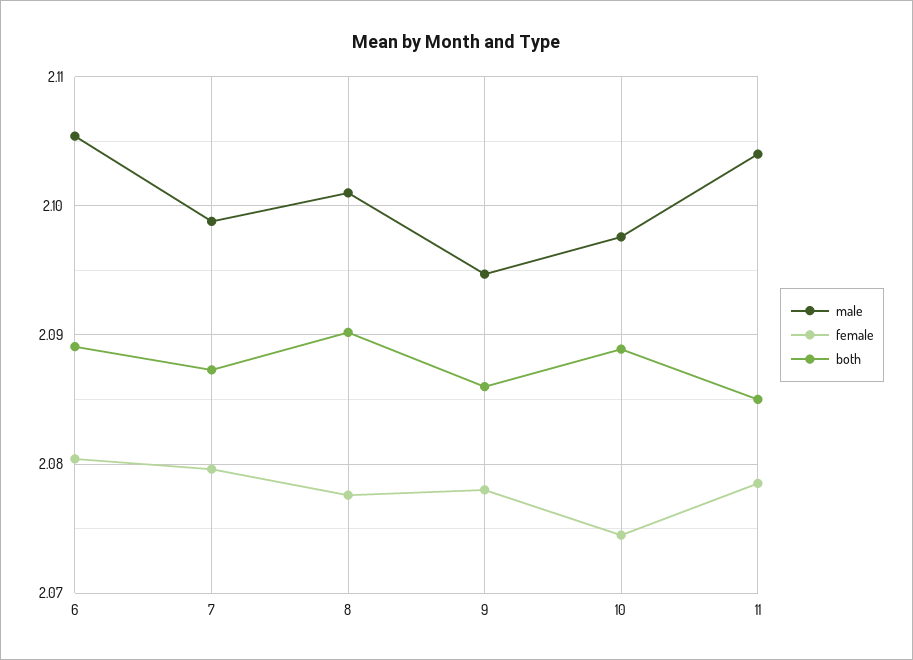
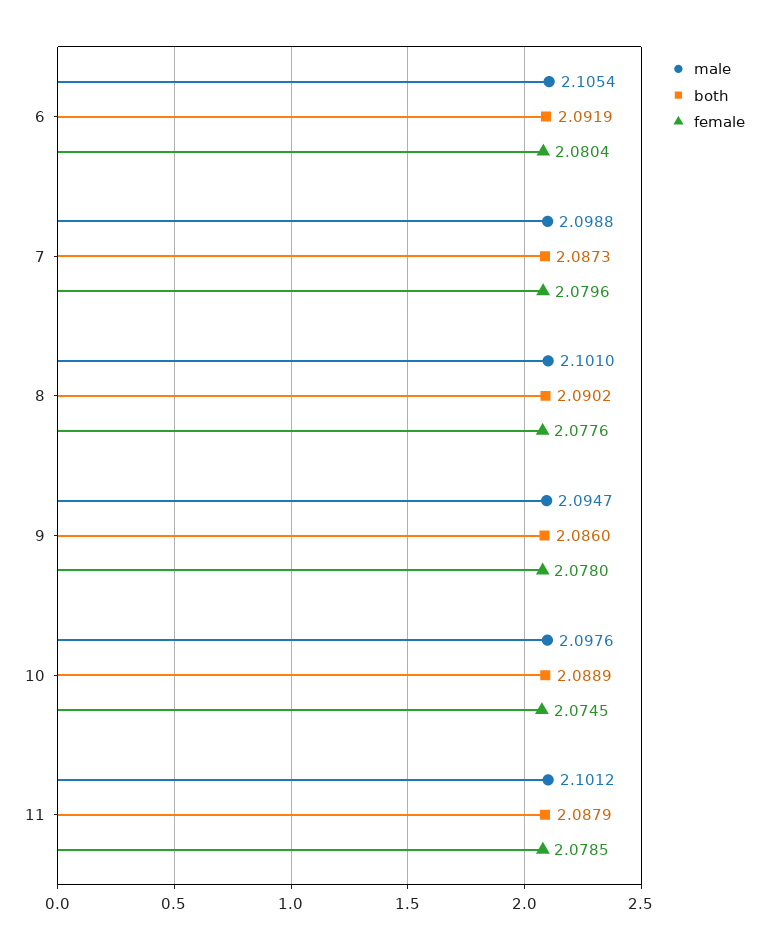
  {
    "male": {
      "6": 2.1054,
      "7": 2.0988,
      "8": 2.101,
      "9": 2.0947,
      "10": 2.0976,
-     "11": 2.104
+     "11": 2.1012
    },
    "female": {
      "6": 2.0804,
      "7": 2.0796,
      "8": 2.0776,
      "9": 2.078,
      "10": 2.0745,
      "11": 2.0785
    },
    "both": {
-     "6": 2.089,
+     "6": 2.0919,
      "7": 2.0873,
      "8": 2.0902,
      "9": 2.086,
      "10": 2.0889,
-     "11": 2.085
+     "11": 2.0879
    }
  }

